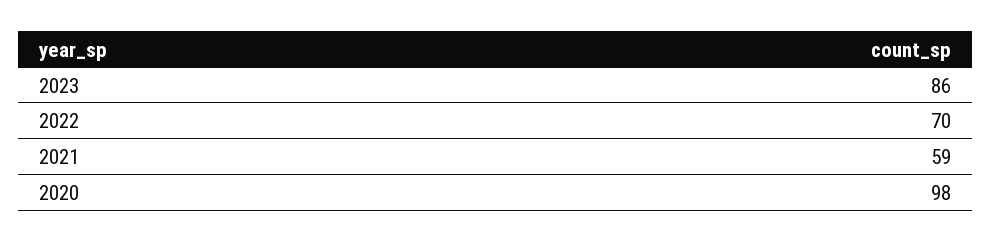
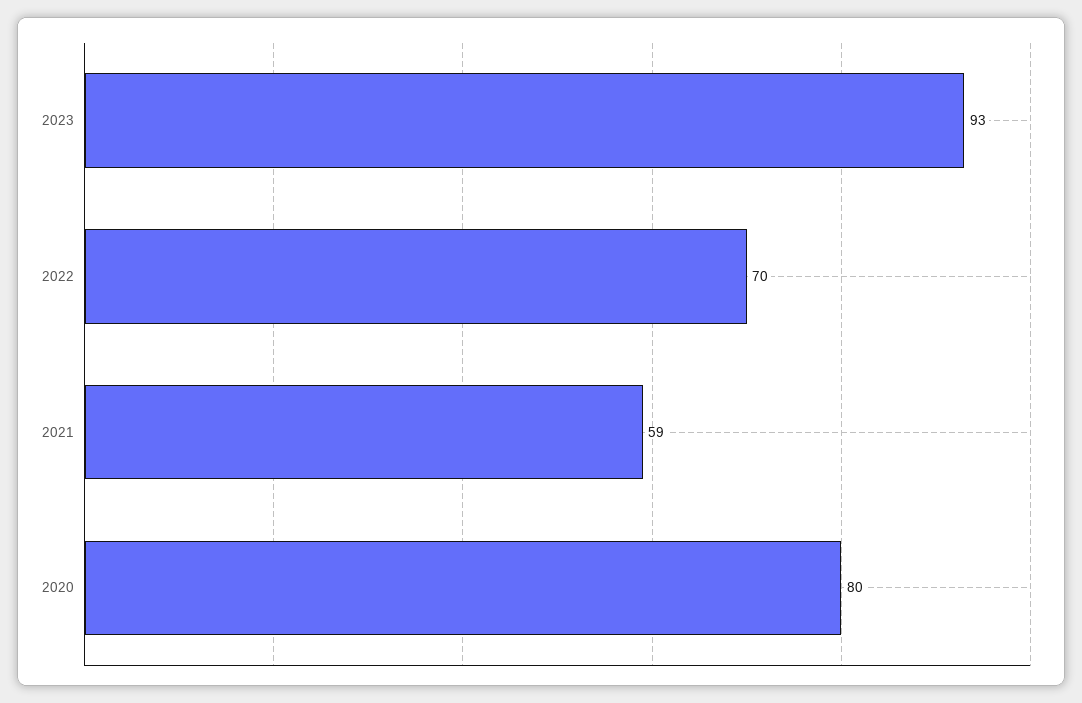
  {
-   "2023": 86,
+   "2023": 93,
    "2022": 70,
    "2021": 59,
-   "2020": 98
+   "2020": 80
  }

